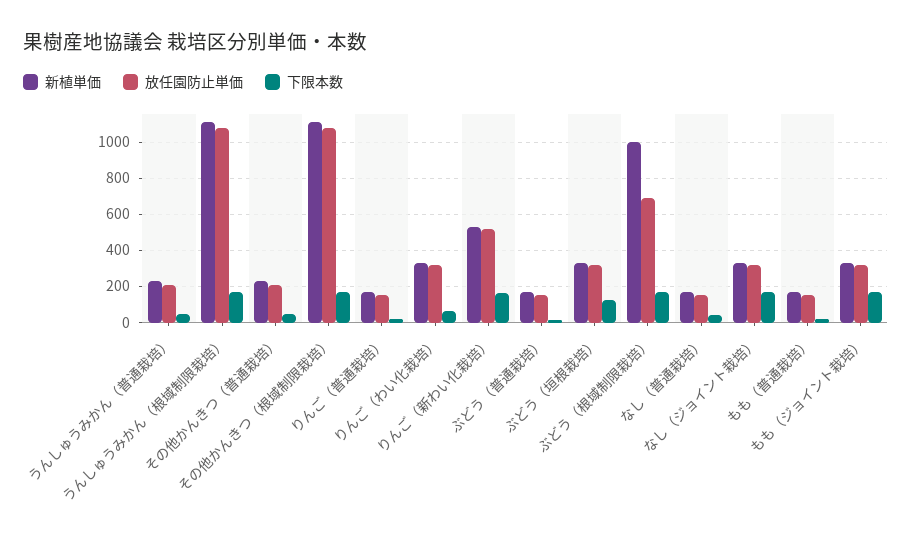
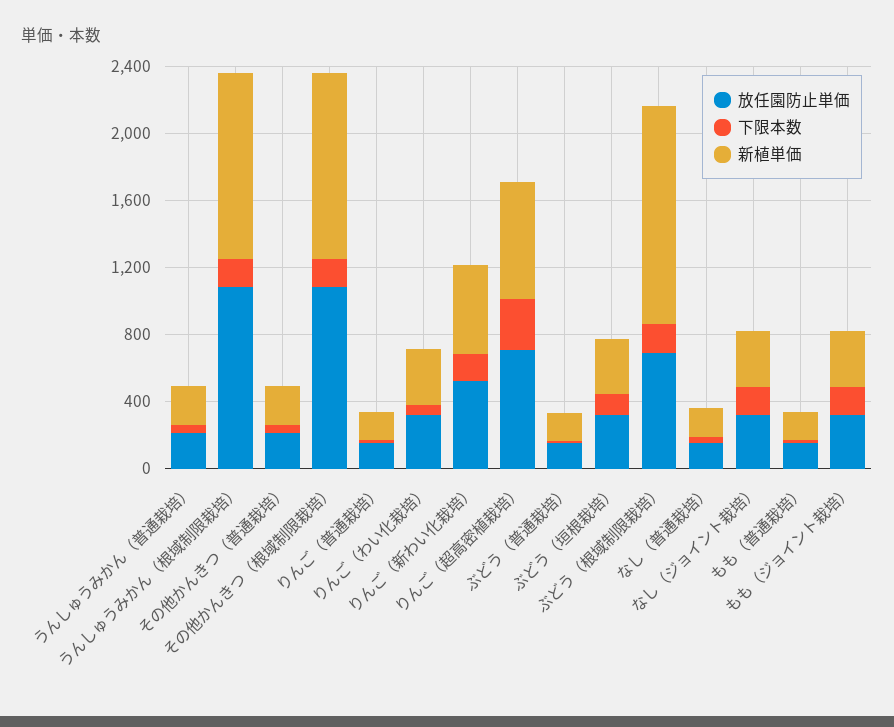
  {
    "新植単価": {
      "うんしゅうみかん（普通栽培）": 250,
      "うんしゅうみかん（根域制限栽培）": 1100,
      "その他かんきつ（普通栽培）": 250,
      "その他かんきつ（根域制限栽培）": 1100,
      "りんご（普通栽培）": 150,
      "りんご（わい化栽培）": 350,
      "りんご（新わい化栽培）": 550,
      "ぶどう（普通栽培）": 150,
      "ぶどう（垣根栽培）": 350,
-     "ぶどう（根域制限栽培）": 1000,
+     "ぶどう（根域制限栽培）": 1300,
      "なし（普通栽培）": 150,
      "なし（ジョイント栽培）": 350,
      "もも（普通栽培）": 150,
-     "もも（ジョイント栽培）": 350
+     "もも（ジョイント栽培）": 350,
+     "りんご（超高密植栽培）": 700
    },
    "放任園防止単価": {
      "うんしゅうみかん（普通栽培）": 200,
      "うんしゅうみかん（根域制限栽培）": 1100,
      "その他かんきつ（普通栽培）": 200,
      "その他かんきつ（根域制限栽培）": 1100,
      "りんご（普通栽培）": 150,
      "りんご（わい化栽培）": 300,
      "りんご（新わい化栽培）": 500,
      "ぶどう（普通栽培）": 150,
      "ぶどう（垣根栽培）": 300,
      "ぶどう（根域制限栽培）": 700,
      "なし（普通栽培）": 150,
      "なし（ジョイント栽培）": 300,
      "もも（普通栽培）": 150,
-     "もも（ジョイント栽培）": 300
+     "もも（ジョイント栽培）": 300,
+     "りんご（超高密植栽培）": 700
    },
    "下限本数": {
      "うんしゅうみかん（普通栽培）": 50,
      "うんしゅうみかん（根域制限栽培）": 150,
      "その他かんきつ（普通栽培）": 50,
      "その他かんきつ（根域制限栽培）": 150,
      "りんご（普通栽培）": 0,
      "りんご（わい化栽培）": 50,
      "りんご（新わい化栽培）": 150,
      "ぶどう（普通栽培）": 0,
      "ぶどう（垣根栽培）": 150,
      "ぶどう（根域制限栽培）": 150,
      "なし（普通栽培）": 50,
      "なし（ジョイント栽培）": 150,
      "もも（普通栽培）": 0,
-     "もも（ジョイント栽培）": 150
+     "もも（ジョイント栽培）": 150,
+     "りんご（超高密植栽培）": 300
    }
  }

